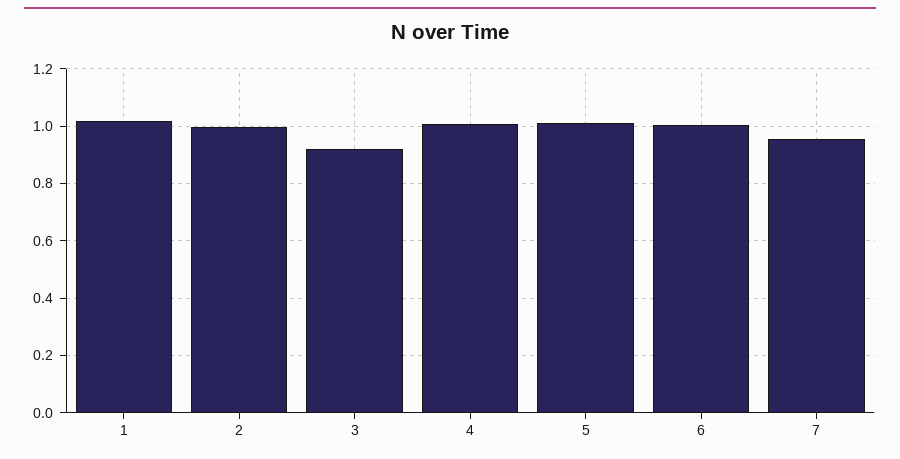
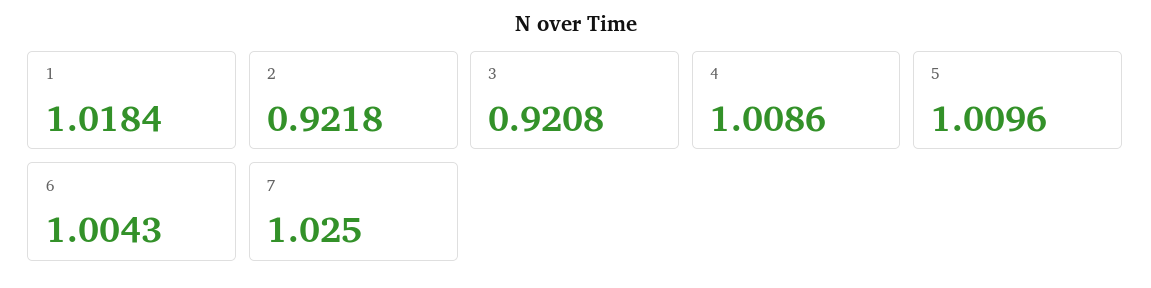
  {
    "1": 1.0184,
-   "2": 1,
+   "2": 0.9218,
    "3": 0.9208,
    "4": 1.0086,
    "5": 1.0096,
    "6": 1.0043,
-   "7": 0.95
+   "7": 1.025
  }

